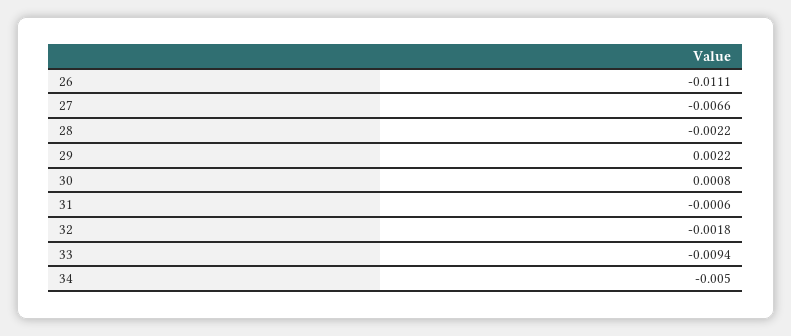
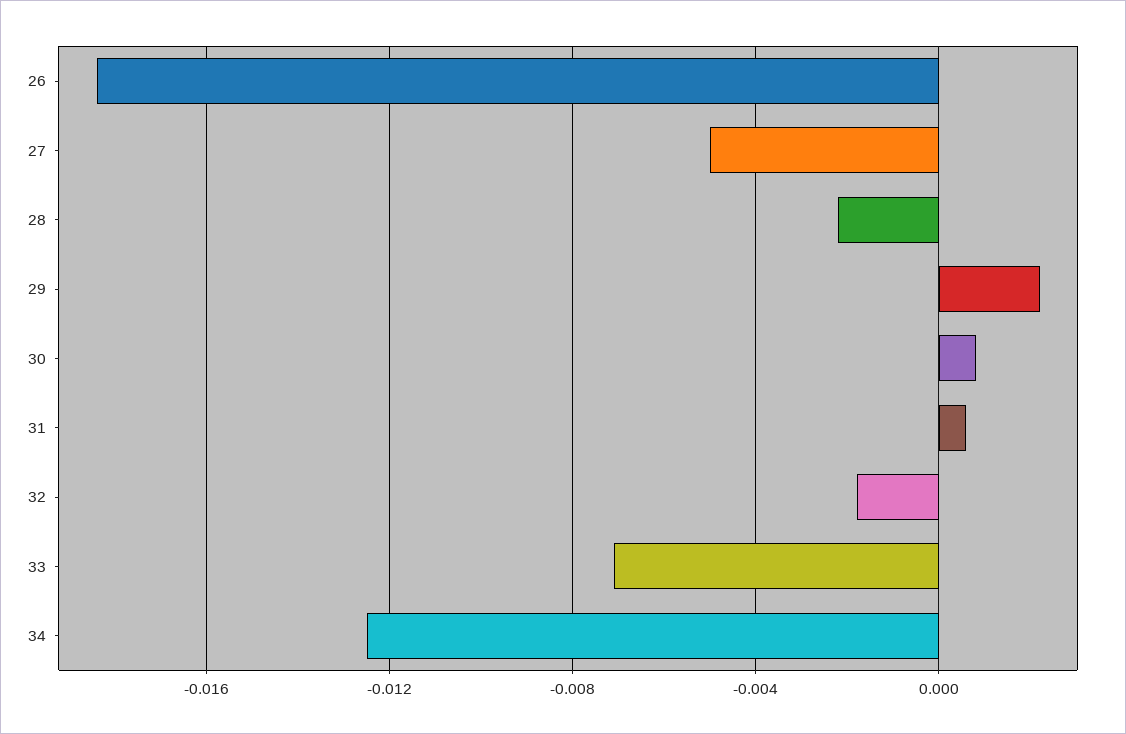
  {
-   "26": -0.0111,
+   "26": -0.0185,
-   "27": -0.0066,
+   "27": -0.005,
    "28": -0.0022,
    "29": 0.0022,
    "30": 0.0008,
-   "31": -0.0006,
+   "31": 0.0005,
    "32": -0.0018,
-   "33": -0.0094,
+   "33": -0.007,
-   "34": -0.005
+   "34": -0.0125
  }

